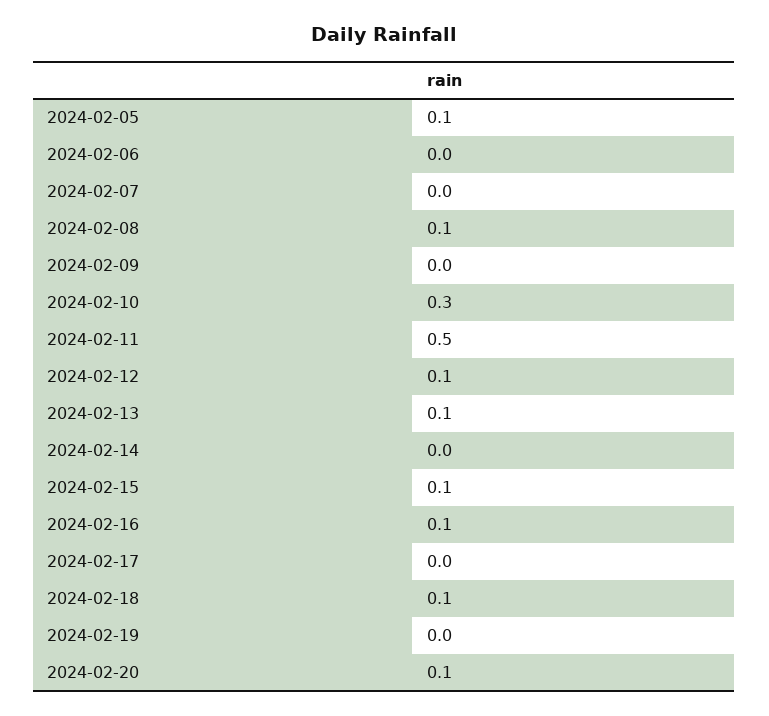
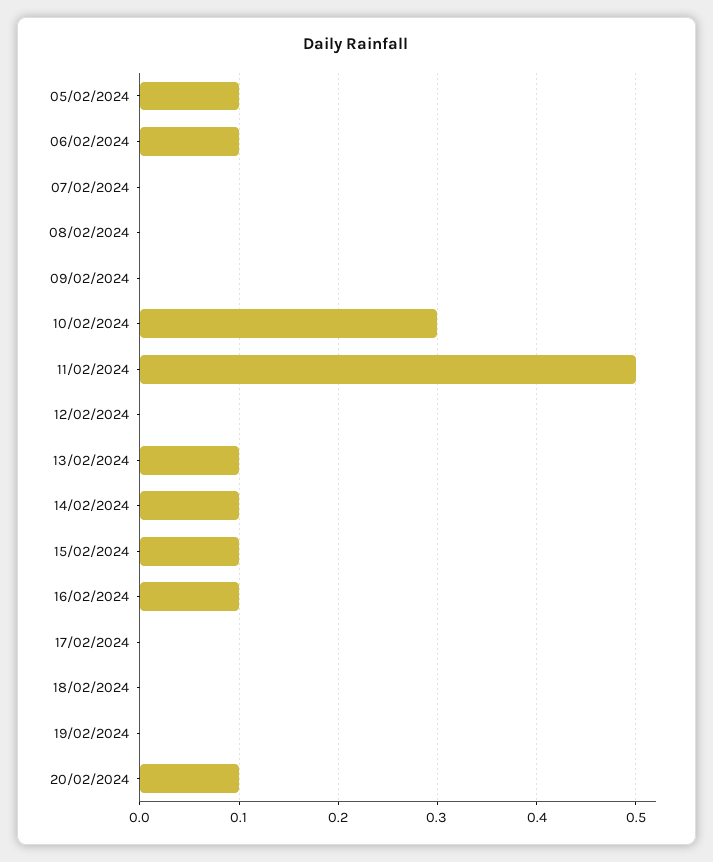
  {
    "2024-02-05": 0.1,
-   "2024-02-06": 0,
+   "2024-02-06": 0.1,
    "2024-02-07": 0,
-   "2024-02-08": 0.1,
+   "2024-02-08": 0,
    "2024-02-09": 0,
    "2024-02-10": 0.3,
    "2024-02-11": 0.5,
-   "2024-02-12": 0.1,
+   "2024-02-12": 0,
    "2024-02-13": 0.1,
-   "2024-02-14": 0,
+   "2024-02-14": 0.1,
    "2024-02-15": 0.1,
    "2024-02-16": 0.1,
    "2024-02-17": 0,
-   "2024-02-18": 0.1,
+   "2024-02-18": 0,
    "2024-02-19": 0,
    "2024-02-20": 0.1
  }

